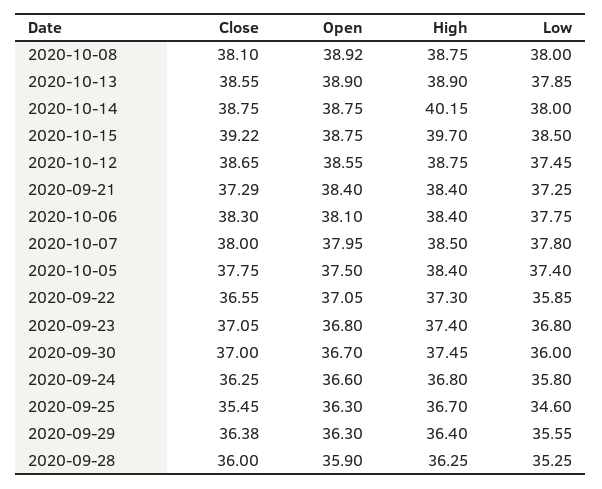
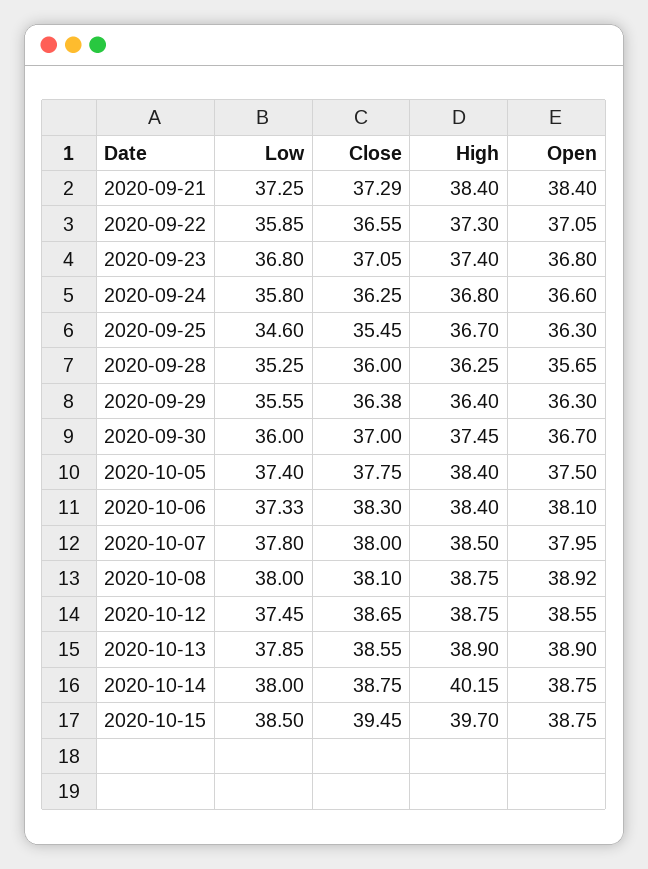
  {
    "Close": {
      "2020-10-08": 38.1,
      "2020-10-13": 38.55,
      "2020-10-14": 38.75,
-     "2020-10-15": 39.22,
+     "2020-10-15": 39.45,
      "2020-10-12": 38.65,
      "2020-09-21": 37.29,
      "2020-10-06": 38.3,
      "2020-10-07": 38,
      "2020-10-05": 37.75,
      "2020-09-22": 36.55,
      "2020-09-23": 37.05,
      "2020-09-30": 37,
      "2020-09-24": 36.25,
      "2020-09-25": 35.45,
      "2020-09-29": 36.38,
      "2020-09-28": 36
    },
    "Open": {
      "2020-10-08": 38.92,
      "2020-10-13": 38.9,
      "2020-10-14": 38.75,
      "2020-10-15": 38.75,
      "2020-10-12": 38.55,
      "2020-09-21": 38.4,
      "2020-10-06": 38.1,
      "2020-10-07": 37.95,
      "2020-10-05": 37.5,
      "2020-09-22": 37.05,
      "2020-09-23": 36.8,
      "2020-09-30": 36.7,
      "2020-09-24": 36.6,
      "2020-09-25": 36.3,
      "2020-09-29": 36.3,
-     "2020-09-28": 35.9
+     "2020-09-28": 35.65
    },
    "High": {
      "2020-10-08": 38.75,
      "2020-10-13": 38.9,
      "2020-10-14": 40.15,
      "2020-10-15": 39.7,
      "2020-10-12": 38.75,
      "2020-09-21": 38.4,
      "2020-10-06": 38.4,
      "2020-10-07": 38.5,
      "2020-10-05": 38.4,
      "2020-09-22": 37.3,
      "2020-09-23": 37.4,
      "2020-09-30": 37.45,
      "2020-09-24": 36.8,
      "2020-09-25": 36.7,
      "2020-09-29": 36.4,
      "2020-09-28": 36.25
    },
    "Low": {
      "2020-10-08": 38,
      "2020-10-13": 37.85,
      "2020-10-14": 38,
      "2020-10-15": 38.5,
      "2020-10-12": 37.45,
      "2020-09-21": 37.25,
-     "2020-10-06": 37.75,
+     "2020-10-06": 37.33,
      "2020-10-07": 37.8,
      "2020-10-05": 37.4,
      "2020-09-22": 35.85,
      "2020-09-23": 36.8,
      "2020-09-30": 36,
      "2020-09-24": 35.8,
      "2020-09-25": 34.6,
      "2020-09-29": 35.55,
      "2020-09-28": 35.25
    }
  }

